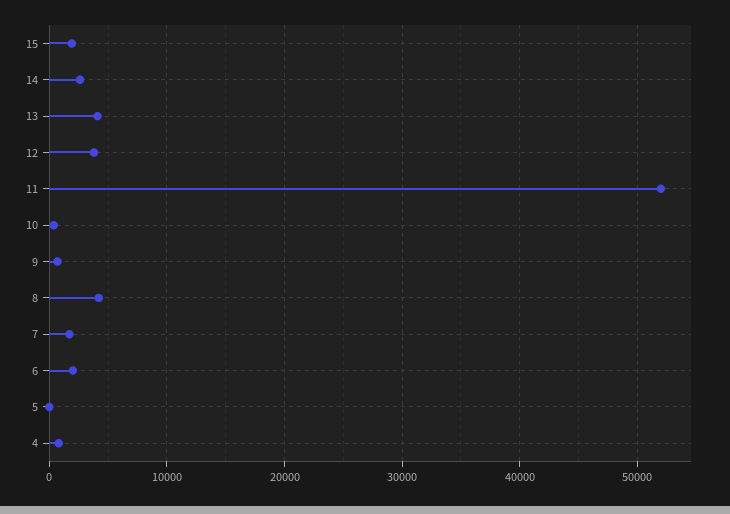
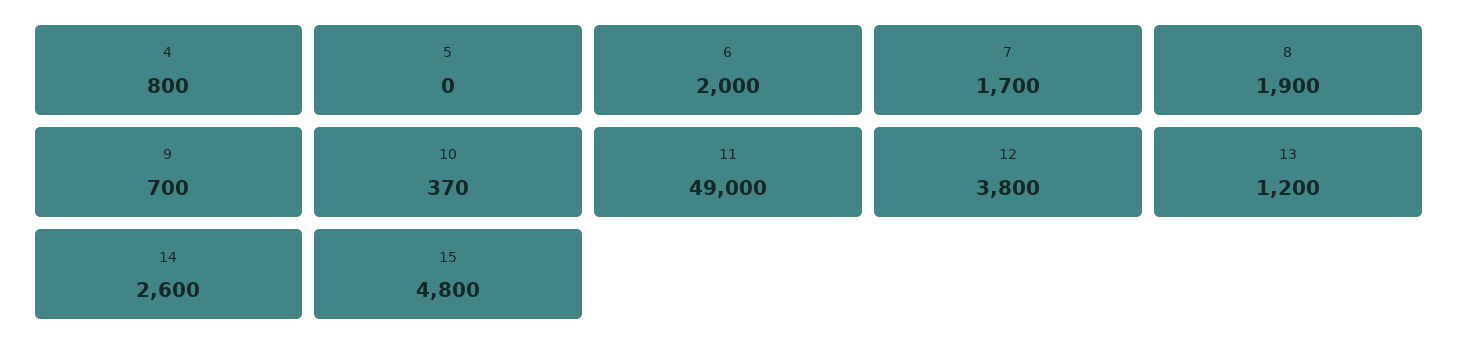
  {
-   "15": 2000,
+   "15": 4800,
    "14": 2600,
-   "13": 4000,
+   "13": 1200,
    "12": 3800,
-   "11": 52000,
+   "11": 49000,
    "10": 370,
    "9": 700,
-   "8": 4000,
+   "8": 1900,
    "7": 1700,
    "6": 2000,
    "5": 0,
    "4": 800
  }

